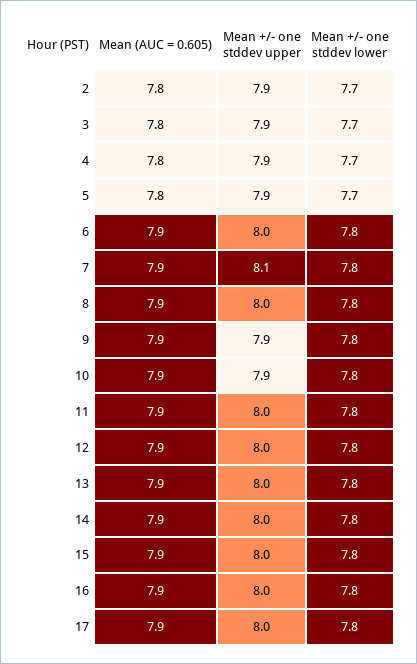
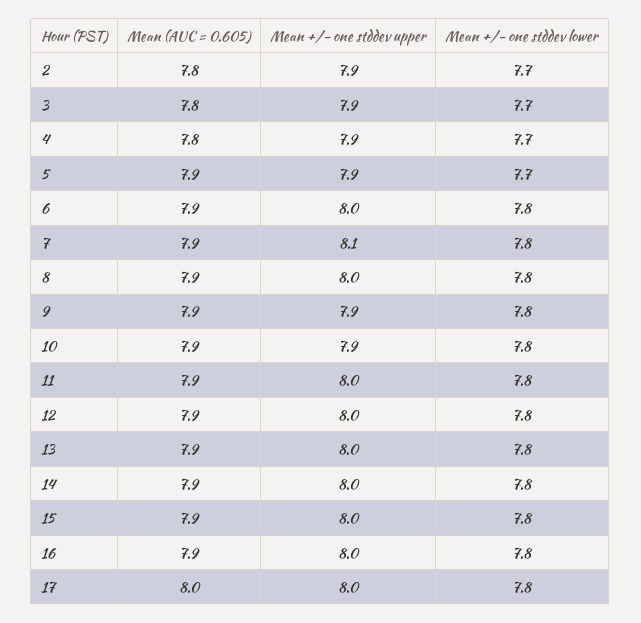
  {
    "Mean (AUC = 0.605)": {
      "2": 7.8,
      "3": 7.8,
      "4": 7.8,
-     "5": 7.8,
+     "5": 7.9,
      "6": 7.9,
      "7": 7.9,
      "8": 7.9,
      "9": 7.9,
      "10": 7.9,
      "11": 7.9,
      "12": 7.9,
      "13": 7.9,
      "14": 7.9,
      "15": 7.9,
      "16": 7.9,
-     "17": 7.9
+     "17": 8
    },
    "Mean +/- one stddev upper": {
      "2": 7.9,
      "3": 7.9,
      "4": 7.9,
      "5": 7.9,
      "6": 8,
      "7": 8.1,
      "8": 8,
      "9": 7.9,
      "10": 7.9,
      "11": 8,
      "12": 8,
      "13": 8,
      "14": 8,
      "15": 8,
      "16": 8,
      "17": 8
    },
    "Mean +/- one stddev lower": {
      "2": 7.7,
      "3": 7.7,
      "4": 7.7,
      "5": 7.7,
      "6": 7.8,
      "7": 7.8,
      "8": 7.8,
      "9": 7.8,
      "10": 7.8,
      "11": 7.8,
      "12": 7.8,
      "13": 7.8,
      "14": 7.8,
      "15": 7.8,
      "16": 7.8,
      "17": 7.8
    }
  }

